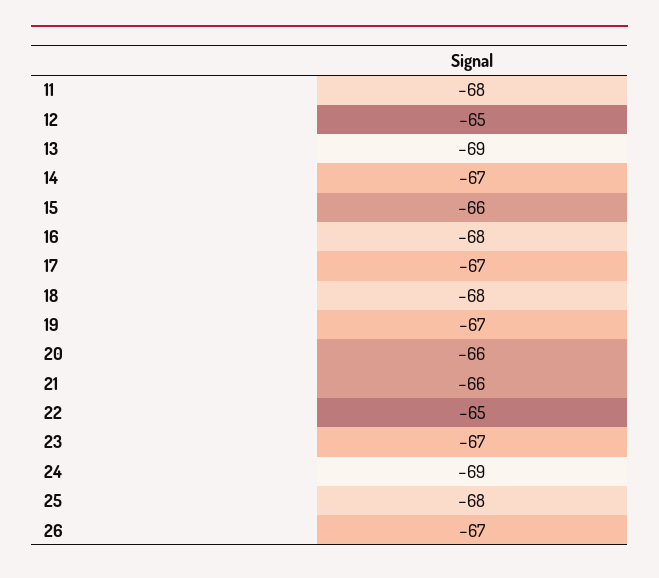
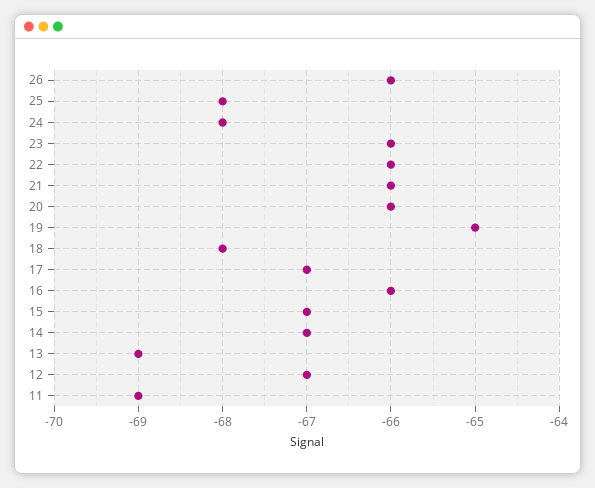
  {
-   "11": -68,
+   "11": -69,
-   "12": -65,
+   "12": -67,
    "13": -69,
    "14": -67,
-   "15": -66,
+   "15": -67,
-   "16": -68,
+   "16": -66,
    "17": -67,
    "18": -68,
-   "19": -67,
+   "19": -65,
    "20": -66,
    "21": -66,
-   "22": -65,
+   "22": -66,
-   "23": -67,
+   "23": -66,
-   "24": -69,
+   "24": -68,
    "25": -68,
-   "26": -67
+   "26": -66
  }

